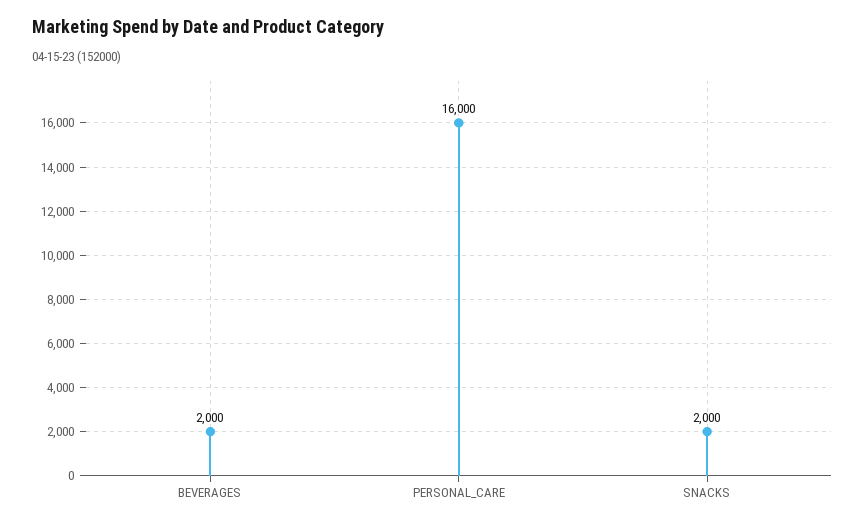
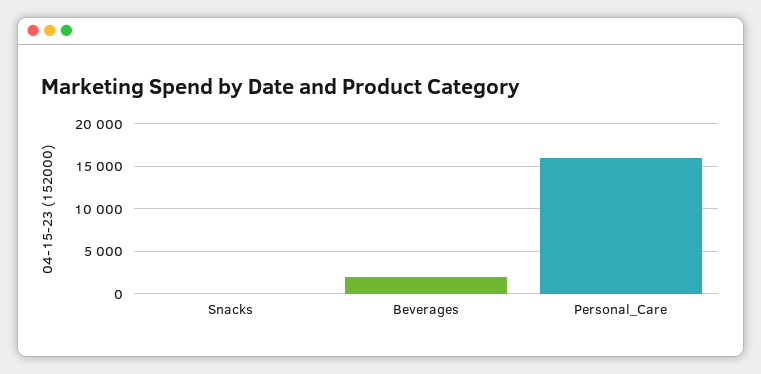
  {
    "BEVERAGES": 2000,
    "PERSONAL_CARE": 16000,
-   "SNACKS": 2000
+   "SNACKS": 0
  }

